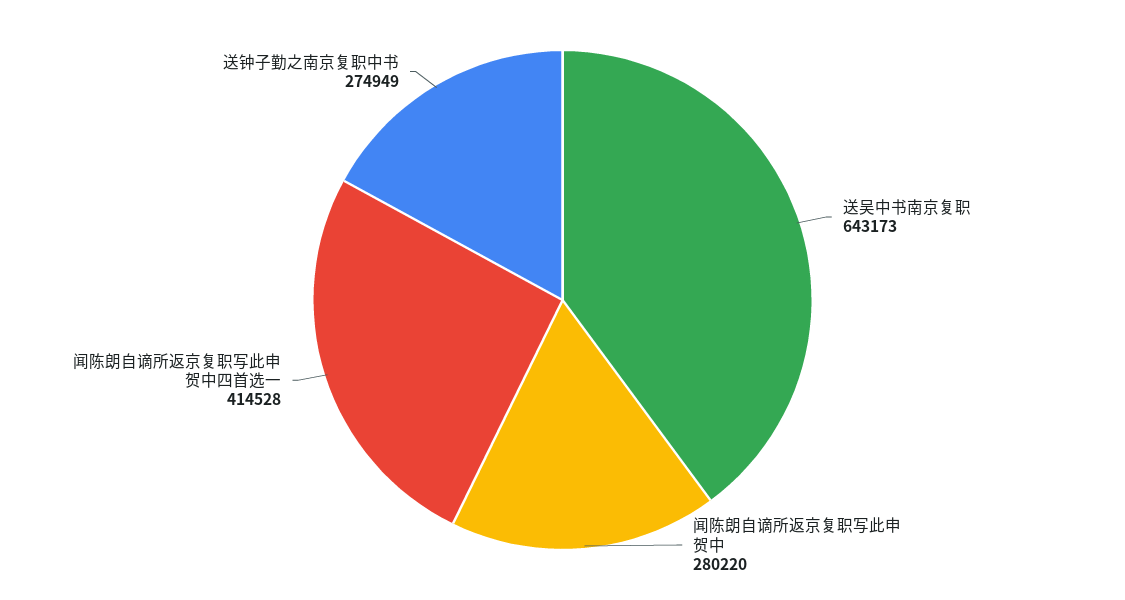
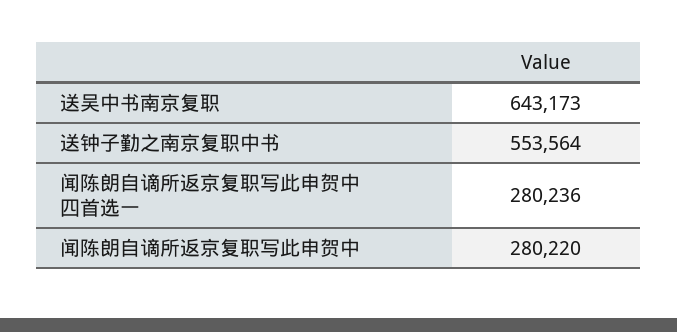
  {
    "送吴中书南京复职": 643173,
    "闻陈朗自谪所返京复职写此申贺中": 280220,
-   "闻陈朗自谪所返京复职写此申贺中四首选一": 414528,
+   "闻陈朗自谪所返京复职写此申贺中四首选一": 280236,
-   "送钟子勤之南京复职中书": 274949
+   "送钟子勤之南京复职中书": 553564
  }

